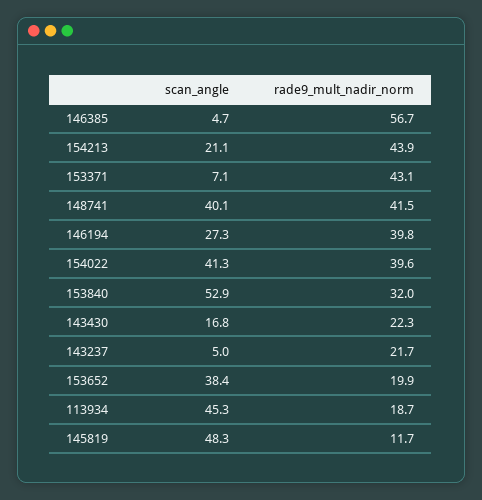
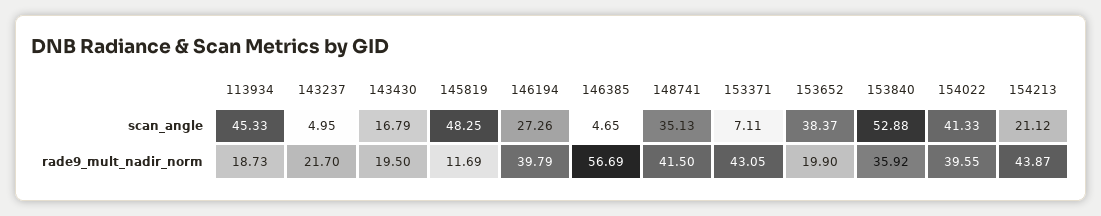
  {
    "scan_angle": {
      "146385": 4.65,
      "154213": 21.12,
      "153371": 7.11,
-     "148741": 40.1,
+     "148741": 35.13,
      "146194": 27.26,
      "154022": 41.33,
      "153840": 52.88,
      "143430": 16.79,
      "143237": 4.95,
      "153652": 38.37,
      "113934": 45.33,
      "145819": 48.25
    },
    "rade9_mult_nadir_norm": {
      "146385": 56.69,
      "154213": 43.87,
      "153371": 43.05,
      "148741": 41.5,
      "146194": 39.79,
      "154022": 39.55,
-     "153840": 32,
+     "153840": 35.92,
-     "143430": 22.3,
+     "143430": 19.5,
      "143237": 21.7,
      "153652": 19.9,
      "113934": 18.73,
      "145819": 11.69
    }
  }

